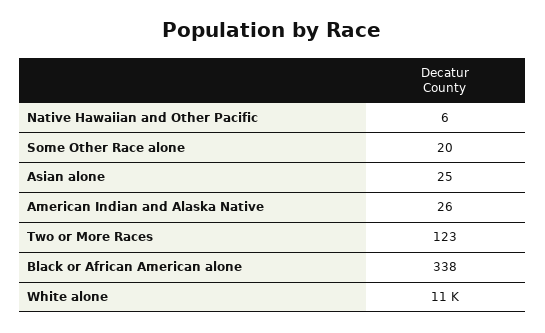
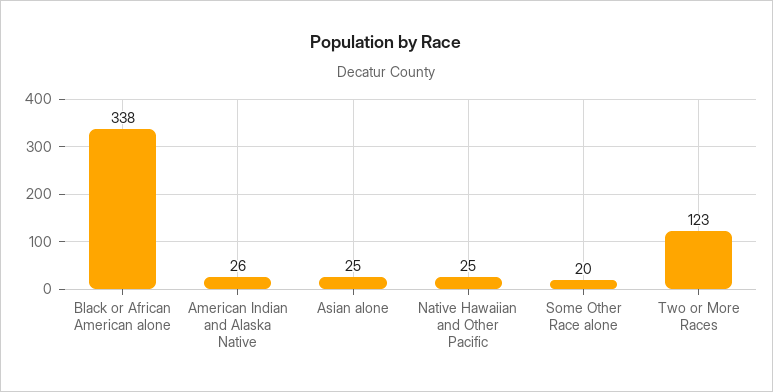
  {
-   "Native Hawaiian and Other Pacific": 6,
+   "Native Hawaiian and Other Pacific": 25,
    "Some Other Race alone": 20,
    "Asian alone": 25,
    "American Indian and Alaska Native": 26,
    "Two or More Races": 123,
-   "Black or African American alone": 338,
+   "Black or African American alone": 338
-   "White alone": 11000
  }

